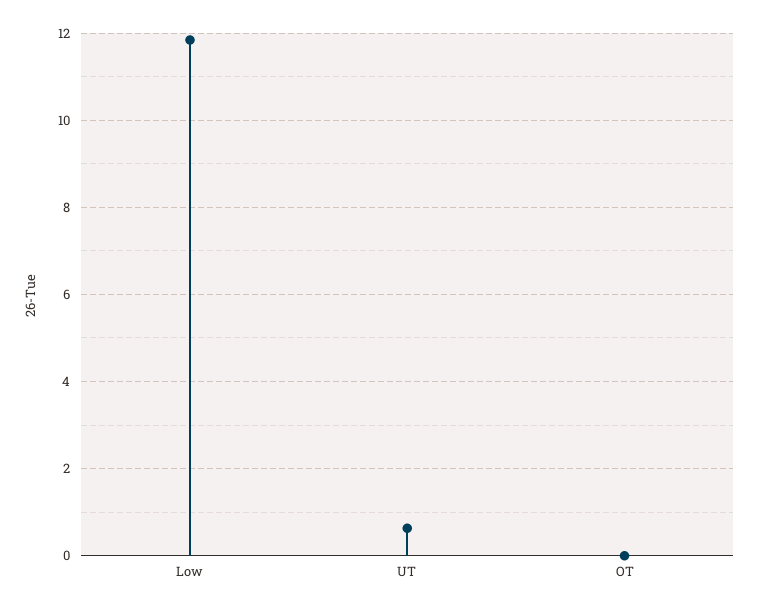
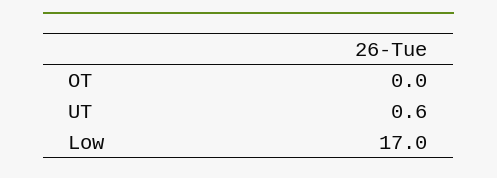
  {
-   "Low": 11.8,
+   "Low": 17,
    "UT": 0.6,
    "OT": 0
  }

